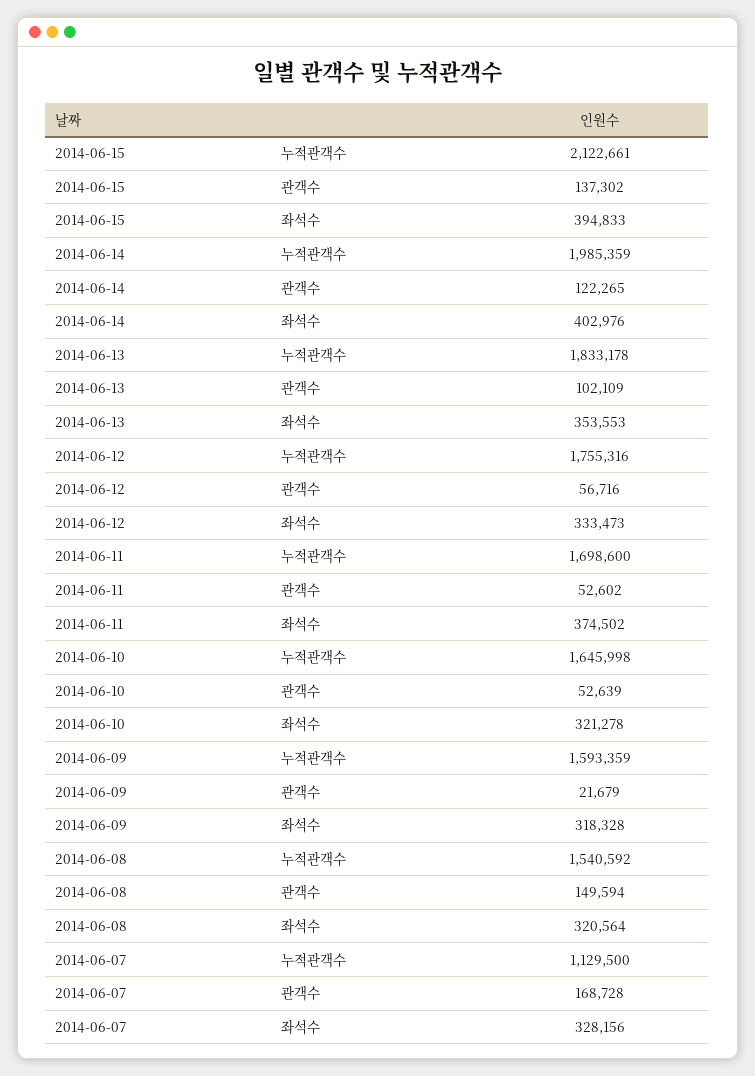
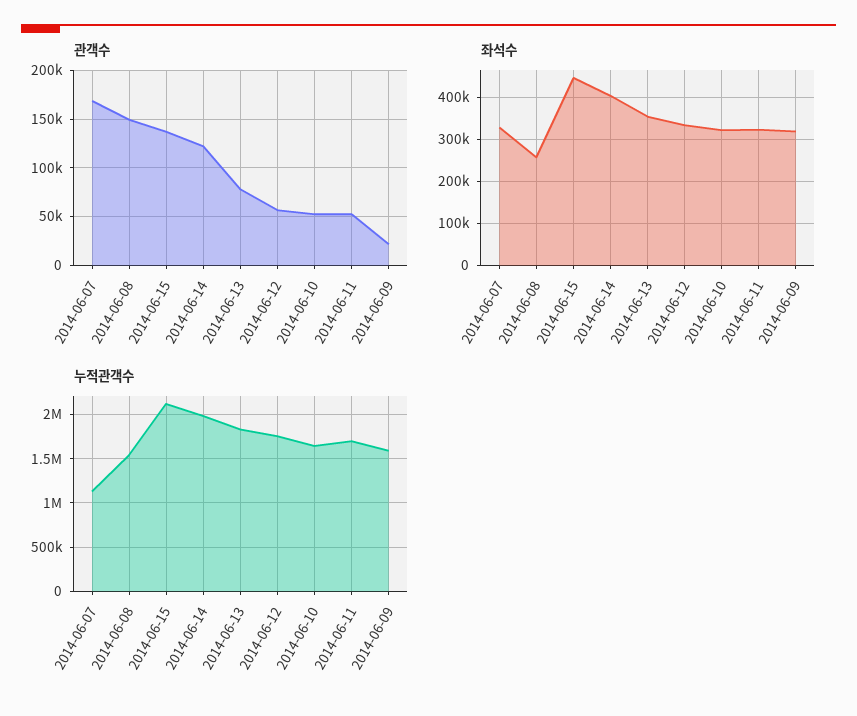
  {
    "누적관객수": {
      "2014-06-15": 2122661,
      "2014-06-14": 1985359,
      "2014-06-13": 1833178,
      "2014-06-12": 1755316,
      "2014-06-11": 1698600,
      "2014-06-10": 1645998,
      "2014-06-09": 1593359,
      "2014-06-08": 1540592,
      "2014-06-07": 1129500
    },
    "관객수": {
      "2014-06-15": 137302,
      "2014-06-14": 122265,
-     "2014-06-13": 102109,
+     "2014-06-13": 80000,
      "2014-06-12": 56716,
      "2014-06-11": 52602,
      "2014-06-10": 52639,
      "2014-06-09": 21679,
      "2014-06-08": 149594,
      "2014-06-07": 168728
    },
    "좌석수": {
-     "2014-06-15": 394833,
+     "2014-06-15": 440000,
      "2014-06-14": 402976,
      "2014-06-13": 353553,
      "2014-06-12": 333473,
-     "2014-06-11": 374502,
+     "2014-06-11": 320000,
      "2014-06-10": 321278,
      "2014-06-09": 318328,
-     "2014-06-08": 320564,
+     "2014-06-08": 260000,
      "2014-06-07": 328156
    }
  }

